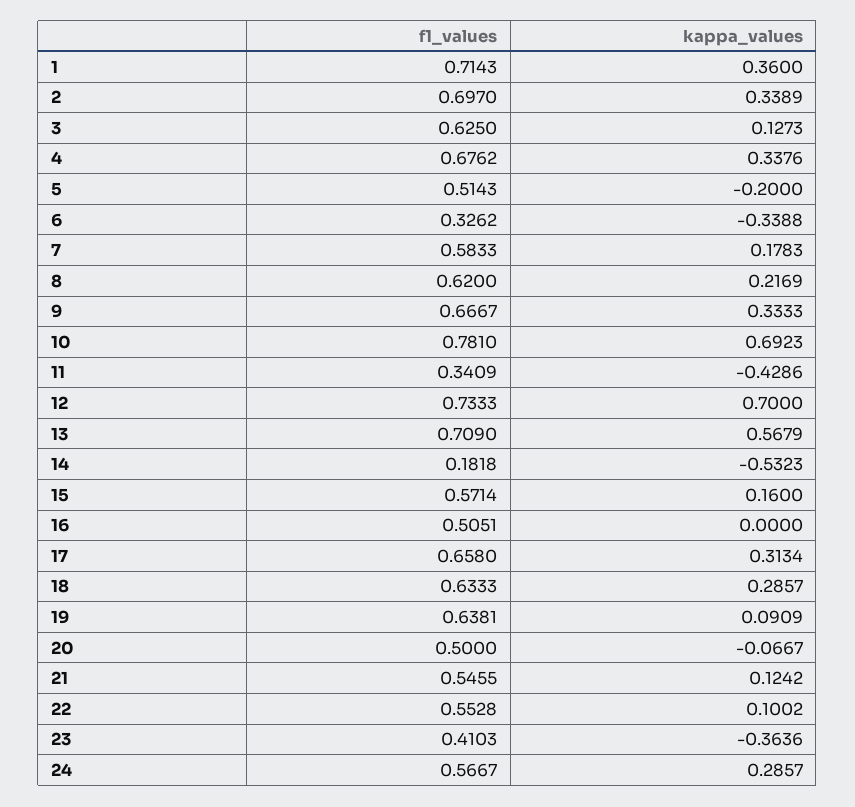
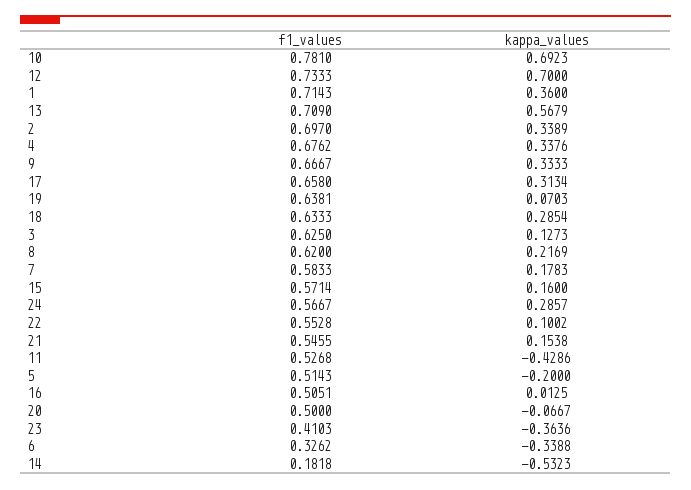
  {
    "f1_values": {
      "1": 0.7143,
      "2": 0.697,
      "3": 0.625,
      "4": 0.6762,
      "5": 0.5143,
      "6": 0.3262,
      "7": 0.5833,
      "8": 0.62,
      "9": 0.6667,
      "10": 0.781,
-     "11": 0.3409,
+     "11": 0.5268,
      "12": 0.7333,
      "13": 0.709,
      "14": 0.1818,
      "15": 0.5714,
      "16": 0.5051,
      "17": 0.658,
      "18": 0.6333,
      "19": 0.6381,
      "20": 0.5,
      "21": 0.5455,
      "22": 0.5528,
      "23": 0.4103,
      "24": 0.5667
    },
    "kappa_values": {
      "1": 0.36,
      "2": 0.3389,
      "3": 0.1273,
      "4": 0.3376,
      "5": -0.2,
      "6": -0.3388,
      "7": 0.1783,
      "8": 0.2169,
      "9": 0.3333,
      "10": 0.6923,
      "11": -0.4286,
      "12": 0.7,
      "13": 0.5679,
      "14": -0.5323,
      "15": 0.16,
-     "16": 0,
+     "16": 0.0125,
      "17": 0.3134,
-     "18": 0.2857,
+     "18": 0.2854,
-     "19": 0.0909,
+     "19": 0.0703,
      "20": -0.0667,
-     "21": 0.1242,
+     "21": 0.1538,
      "22": 0.1002,
      "23": -0.3636,
      "24": 0.2857
    }
  }

